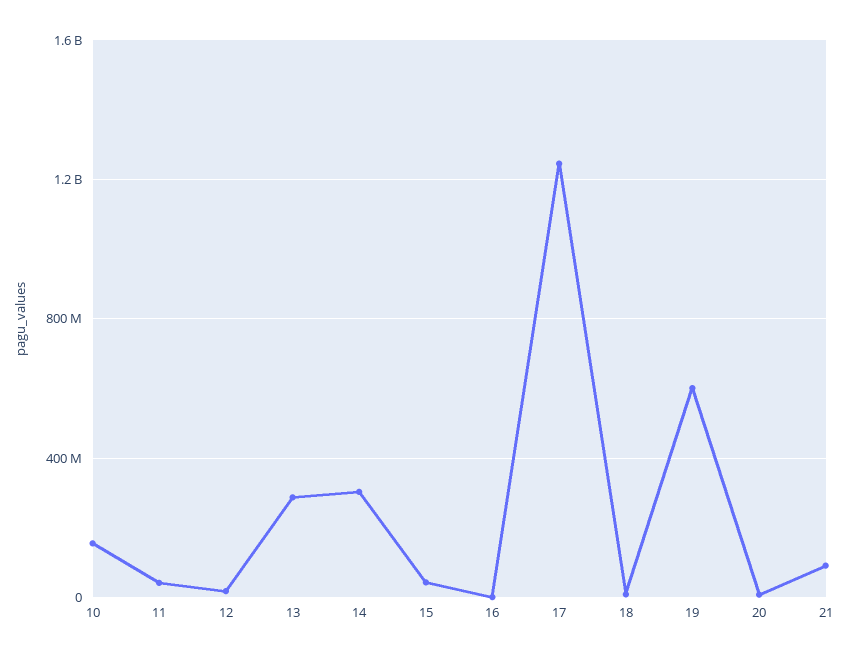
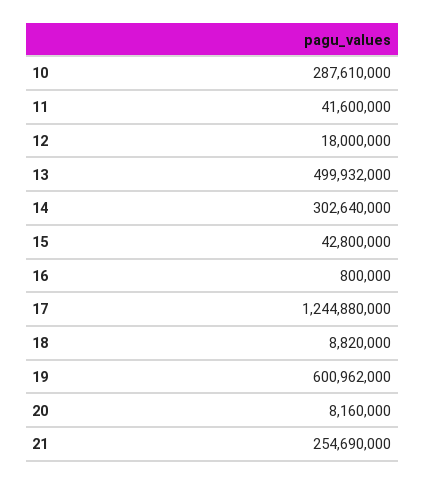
  {
-   "10": 150000000,
+   "10": 287610000,
    "11": 41600000,
    "12": 18000000,
-   "13": 300000000,
+   "13": 499932000,
    "14": 302640000,
    "15": 42800000,
    "16": 800000,
    "17": 1244880000,
    "18": 8820000,
    "19": 600962000,
    "20": 8160000,
-   "21": 100000000
+   "21": 254690000
  }

